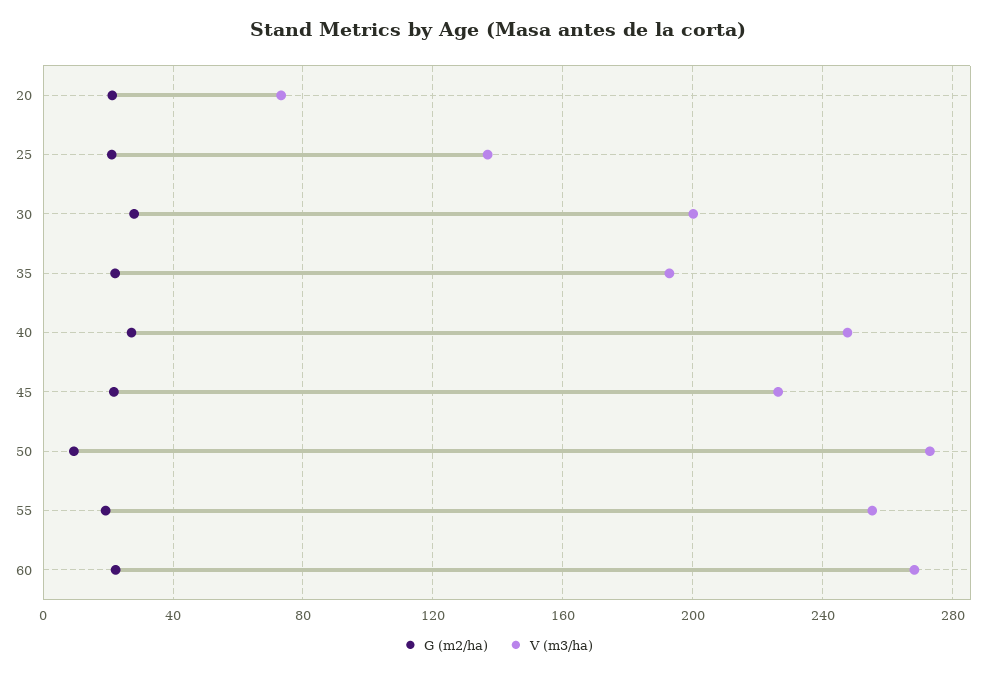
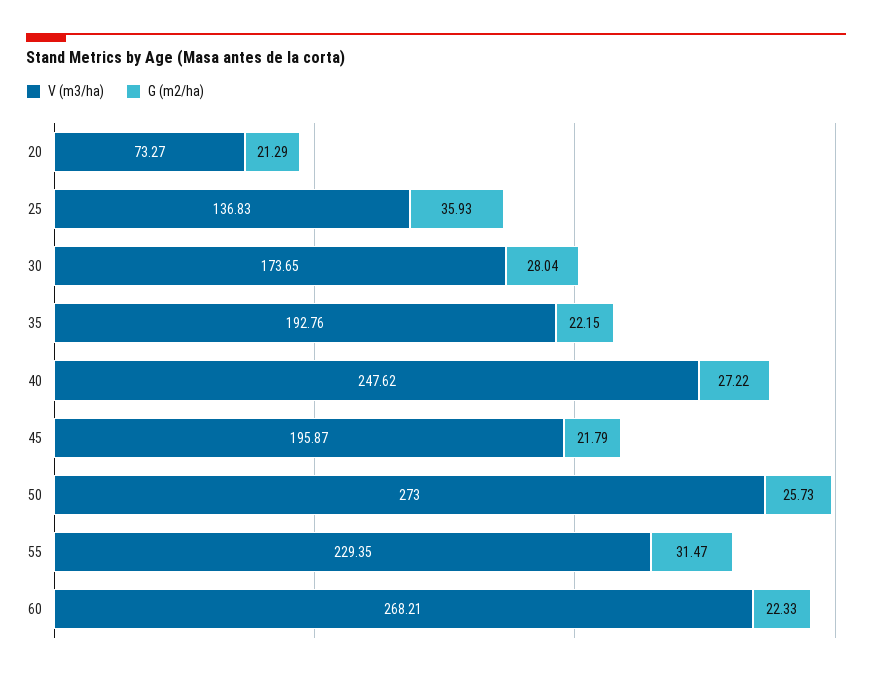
  {
    "G (m2/ha)": {
      "20": 21.29,
-     "25": 20,
+     "25": 35.93,
      "30": 28.04,
      "35": 22.15,
      "40": 27.22,
      "45": 21.79,
-     "50": 10,
+     "50": 25.73,
-     "55": 20,
+     "55": 31.47,
      "60": 22.33
    },
    "V (m3/ha)": {
      "20": 73.27,
      "25": 136.83,
-     "30": 200,
+     "30": 173.65,
      "35": 192.76,
      "40": 247.62,
-     "45": 225,
+     "45": 195.87,
      "50": 273,
-     "55": 255,
+     "55": 229.35,
      "60": 268.21
    }
  }

